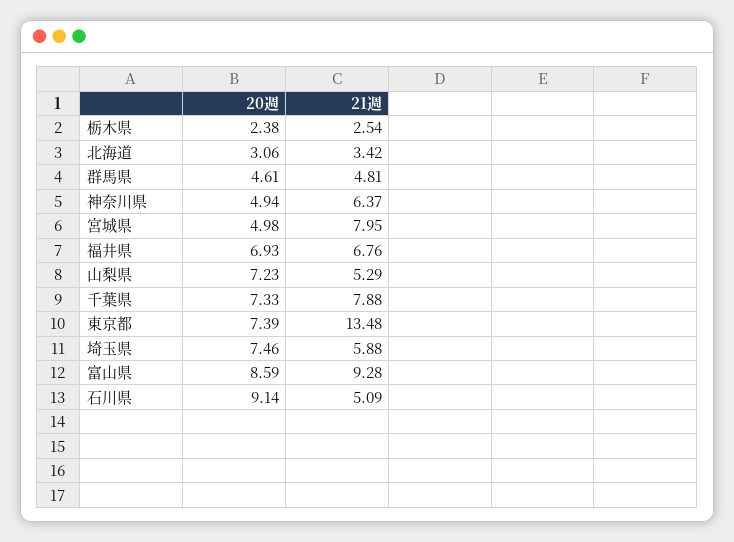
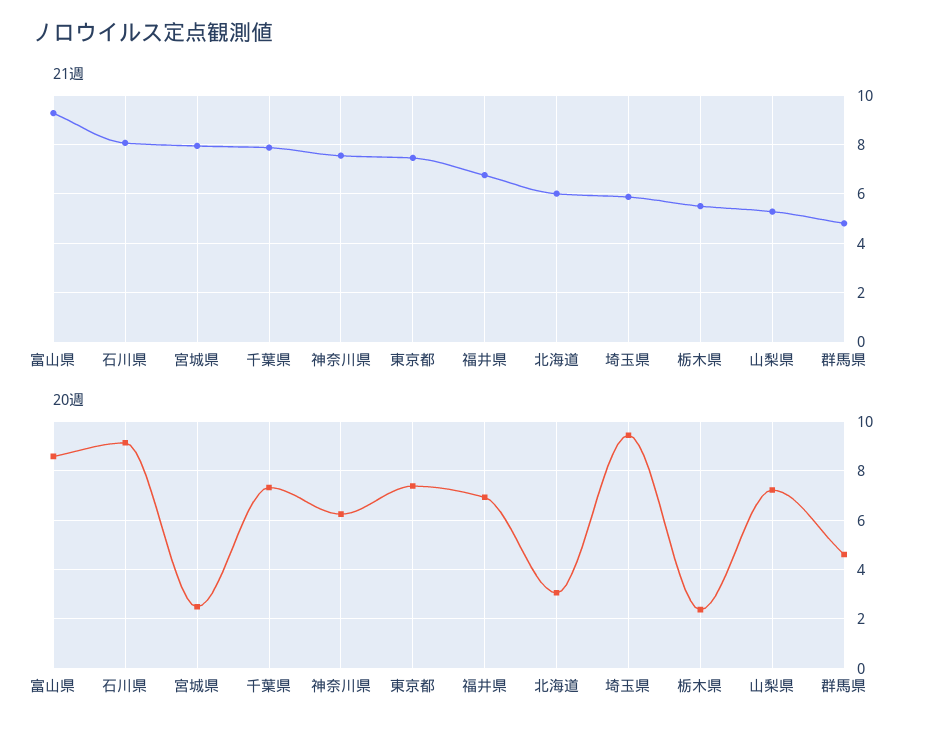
  {
    "20週": {
      "栃木県": 2.38,
      "北海道": 3.06,
      "群馬県": 4.61,
-     "神奈川県": 4.94,
+     "神奈川県": 6.25,
-     "宮城県": 4.98,
+     "宮城県": 2.5,
      "福井県": 6.93,
      "山梨県": 7.23,
      "千葉県": 7.33,
      "東京都": 7.39,
-     "埼玉県": 7.46,
+     "埼玉県": 9.5,
      "富山県": 8.59,
      "石川県": 9.14
    },
    "21週": {
-     "栃木県": 2.54,
+     "栃木県": 5.5,
-     "北海道": 3.42,
+     "北海道": 6,
      "群馬県": 4.81,
-     "神奈川県": 6.37,
+     "神奈川県": 7.5,
      "宮城県": 7.95,
      "福井県": 6.76,
      "山梨県": 5.29,
      "千葉県": 7.88,
-     "東京都": 13.48,
+     "東京都": 7.5,
      "埼玉県": 5.88,
      "富山県": 9.28,
-     "石川県": 5.09
+     "石川県": 8
    }
  }

